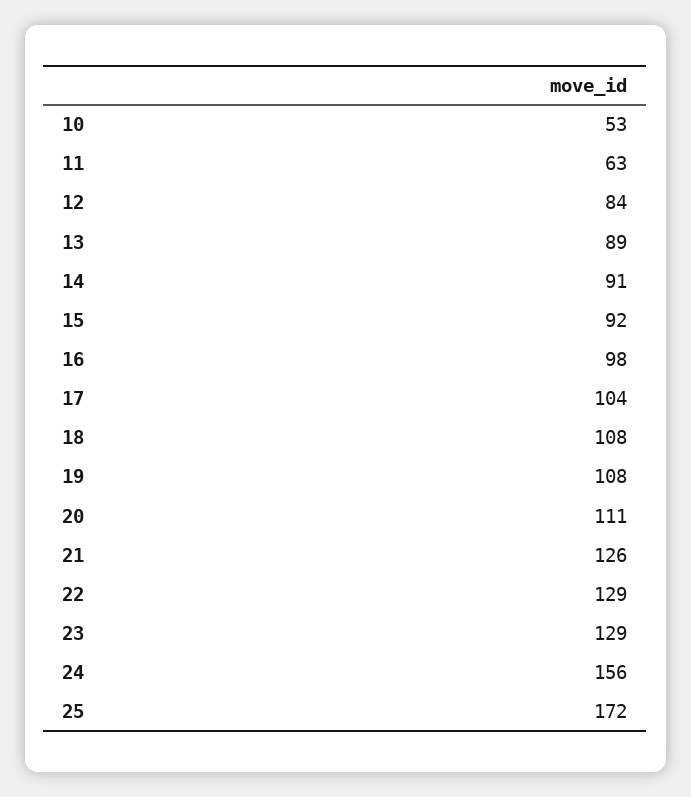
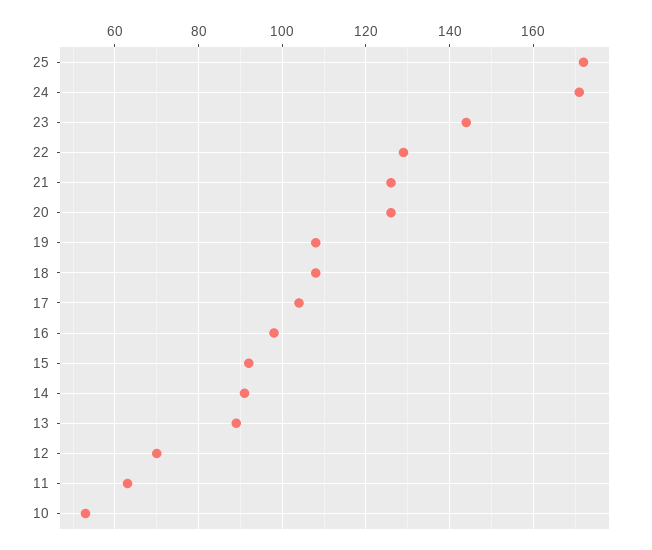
  {
    "10": 53,
    "11": 63,
-   "12": 84,
+   "12": 70,
    "13": 89,
    "14": 91,
    "15": 92,
    "16": 98,
    "17": 104,
    "18": 108,
    "19": 108,
-   "20": 111,
+   "20": 125,
    "21": 126,
    "22": 129,
-   "23": 129,
+   "23": 145,
-   "24": 156,
+   "24": 170,
    "25": 172
  }

